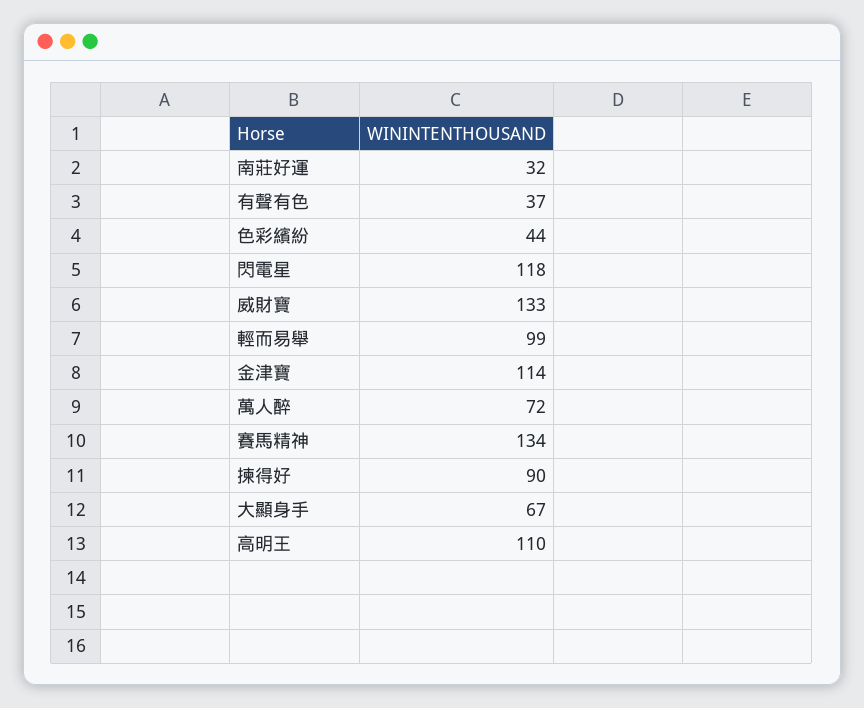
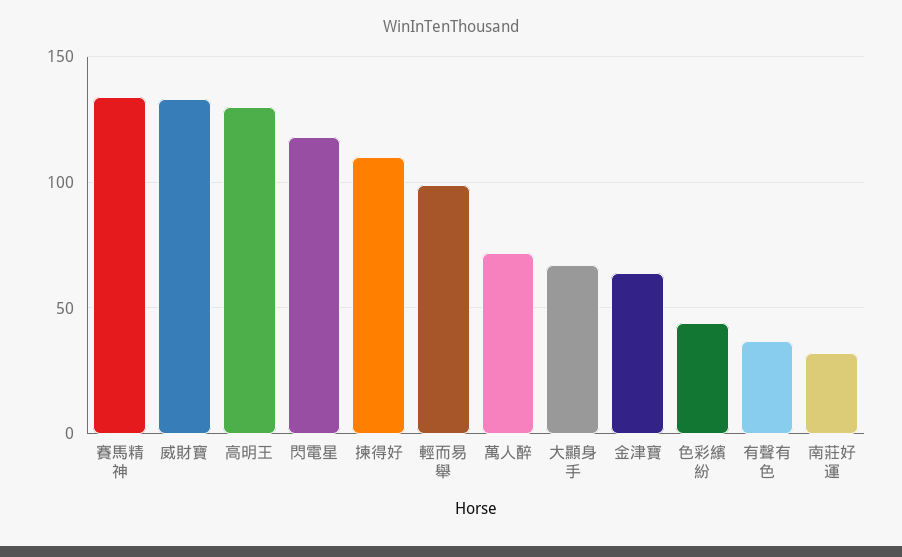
  {
    "南莊好運": 32,
    "有聲有色": 37,
    "色彩繽紛": 44,
    "閃電星": 118,
    "威財寶": 133,
    "輕而易舉": 99,
-   "金津寶": 114,
+   "金津寶": 65,
    "萬人醉": 72,
    "賽馬精神": 134,
-   "揀得好": 90,
+   "揀得好": 110,
    "大顯身手": 67,
-   "高明王": 110
+   "高明王": 130
  }

